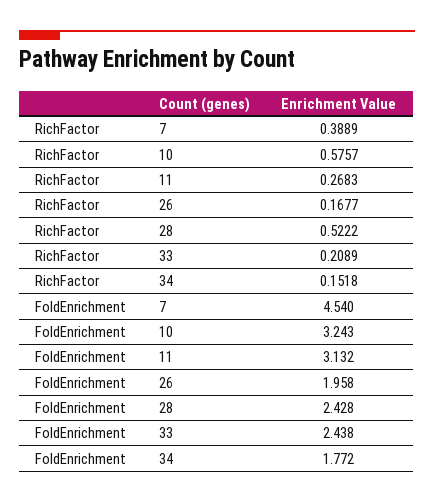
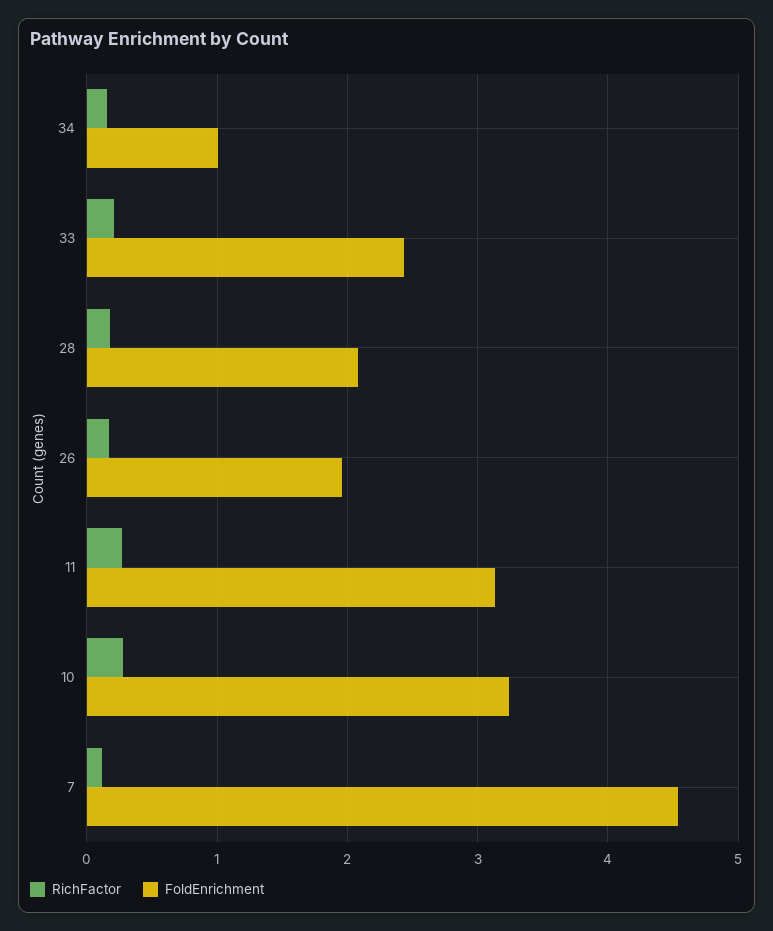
  {
    "RichFactor": {
-     "7": 0.3889,
+     "7": 0.1,
-     "10": 0.5757,
+     "10": 0.3,
      "11": 0.2683,
      "26": 0.1677,
-     "28": 0.5222,
+     "28": 0.2,
      "33": 0.2089,
      "34": 0.1518
    },
    "FoldEnrichment": {
      "7": 4.54,
      "10": 3.243,
      "11": 3.132,
      "26": 1.958,
-     "28": 2.428,
+     "28": 2.1,
      "33": 2.438,
-     "34": 1.772
+     "34": 1
    }
  }

